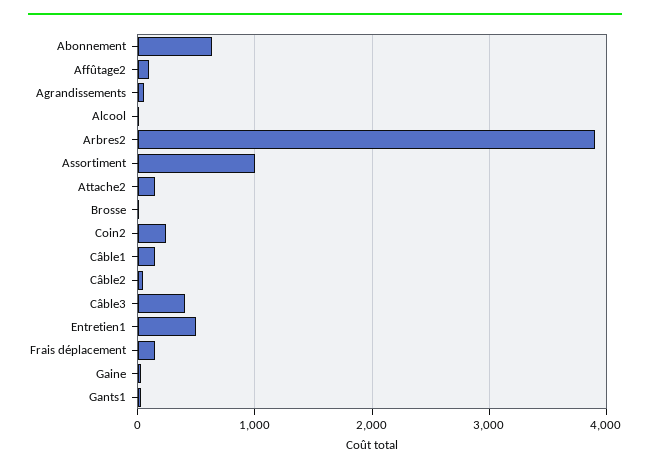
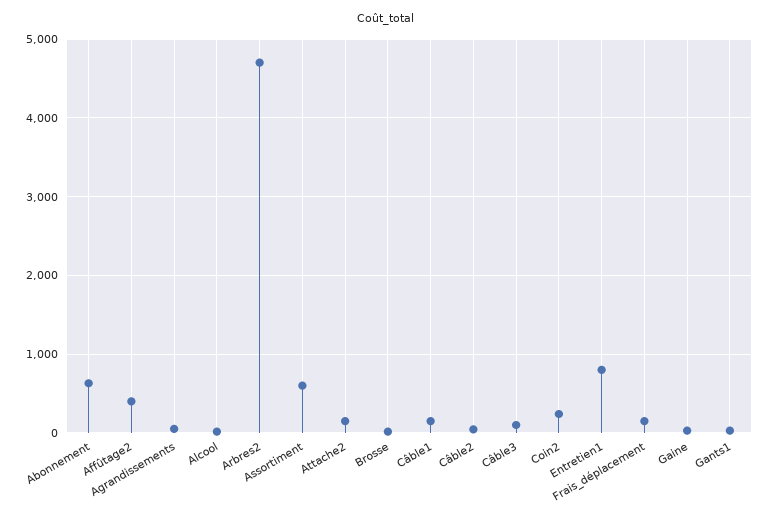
  {
    "Abonnement": 600,
-   "Affûtage2": 100,
+   "Affûtage2": 400,
    "Agrandissements": 100,
    "Alcool": 0,
-   "Arbres2": 3900,
+   "Arbres2": 4700,
-   "Assortiment": 1000,
+   "Assortiment": 600,
    "Attache2": 200,
    "Brosse": 0,
    "Coin2": 200,
    "Câble1": 200,
    "Câble2": 0,
-   "Câble3": 400,
+   "Câble3": 100,
-   "Entretien1": 500,
+   "Entretien1": 800,
    "Frais déplacement": 200,
    "Gaine": 0,
    "Gants1": 0
  }

